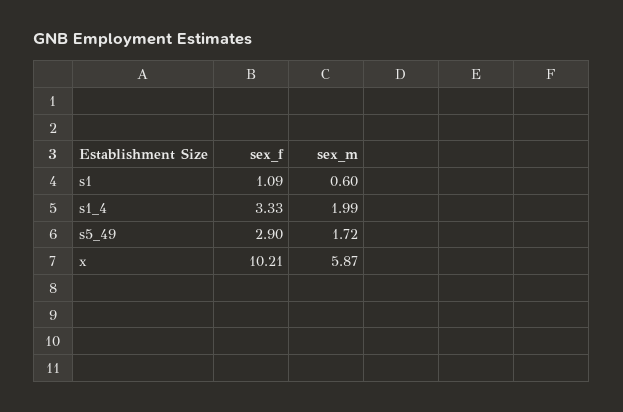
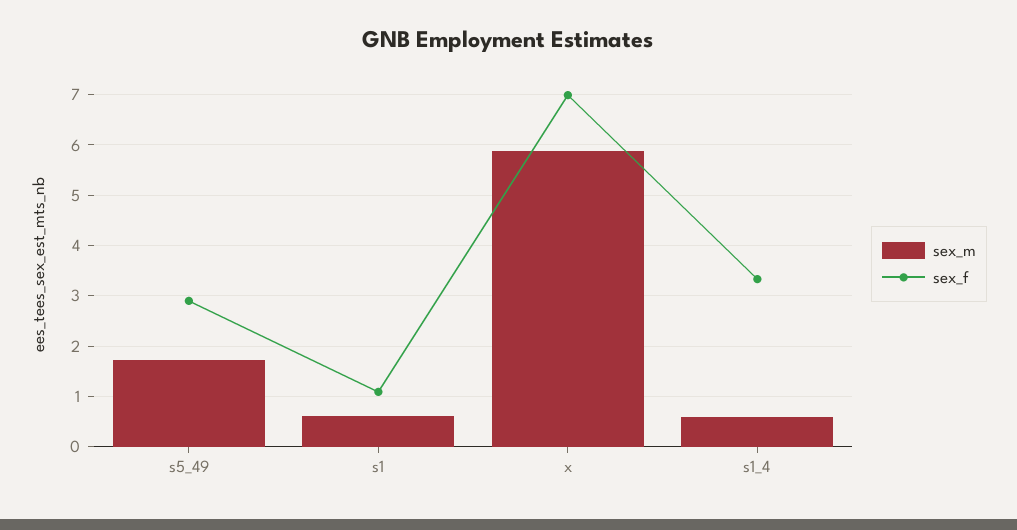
  {
    "sex_f": {
      "s1": 1.09,
      "s1_4": 3.33,
      "s5_49": 2.9,
-     "x": 10.21
+     "x": 7
    },
    "sex_m": {
      "s1": 0.6,
-     "s1_4": 1.99,
+     "s1_4": 0.6,
      "s5_49": 1.72,
      "x": 5.87
    }
  }

